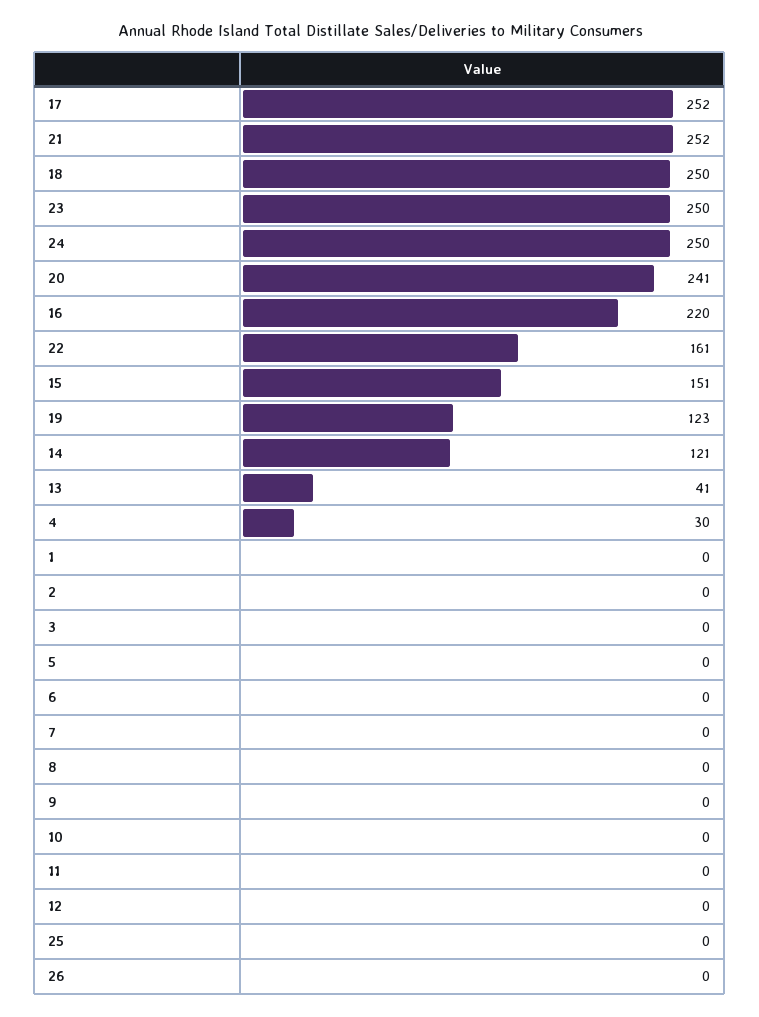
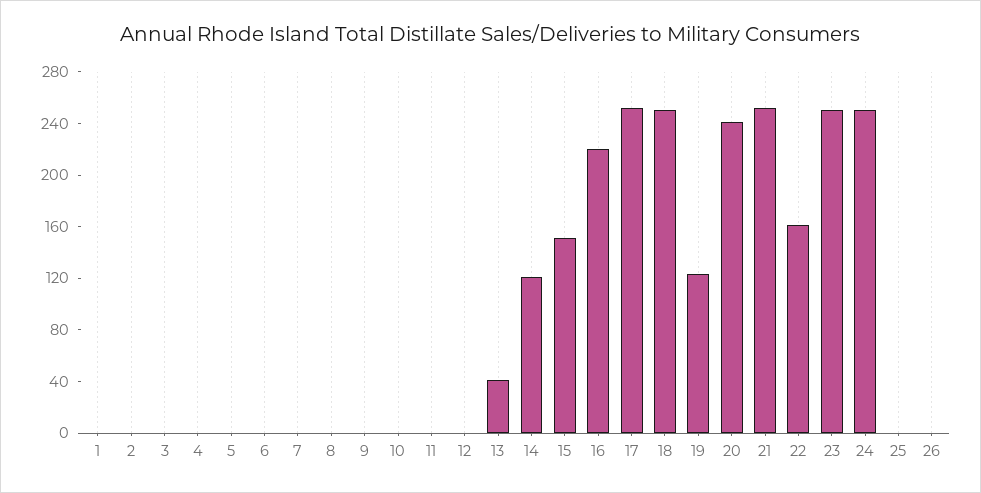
  {
    "17": 252,
    "21": 252,
    "18": 250,
    "23": 250,
    "24": 250,
    "20": 241,
    "16": 220,
    "22": 161,
    "15": 151,
    "19": 123,
    "14": 121,
    "13": 41,
-   "4": 30,
+   "4": 0,
    "1": 0,
    "2": 0,
    "3": 0,
    "5": 0,
    "6": 0,
    "7": 0,
    "8": 0,
    "9": 0,
    "10": 0,
    "11": 0,
    "12": 0,
    "25": 0,
    "26": 0
  }

